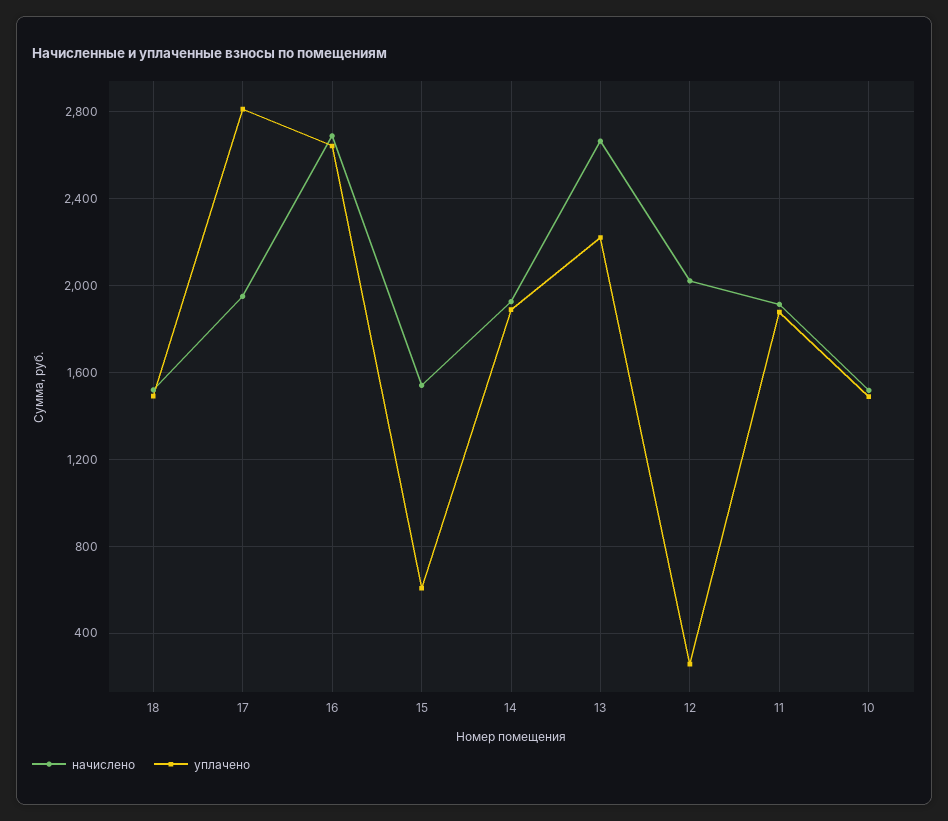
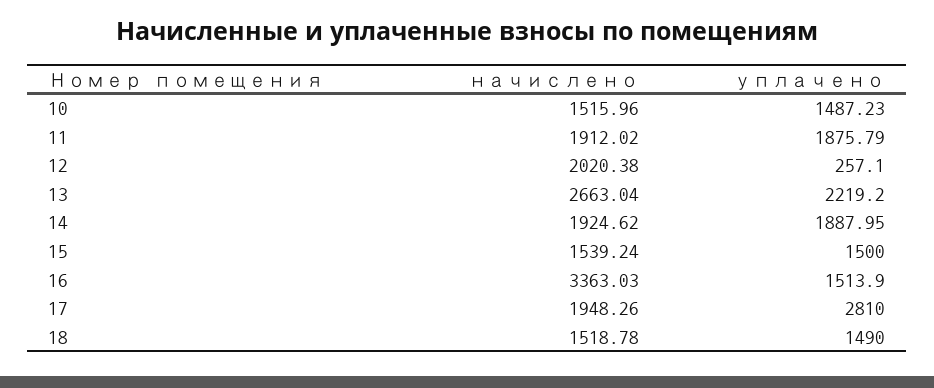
  {
    "начислено": {
      "18": 1518.78,
      "17": 1948.26,
-     "16": 2700,
+     "16": 3363.03,
      "15": 1539.24,
      "14": 1924.62,
      "13": 2663.04,
      "12": 2020.38,
      "11": 1912.02,
      "10": 1515.96
    },
    "уплачено": {
      "18": 1490,
      "17": 2810,
-     "16": 2650,
+     "16": 1513.9,
-     "15": 600,
+     "15": 1500,
      "14": 1887.95,
      "13": 2219.2,
      "12": 257.1,
      "11": 1875.79,
      "10": 1487.23
    }
  }

